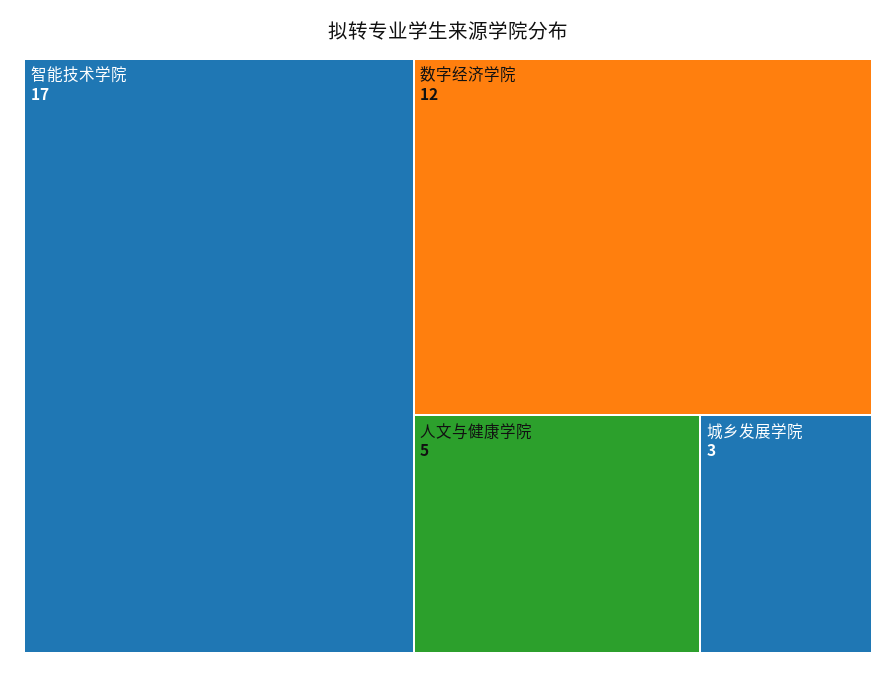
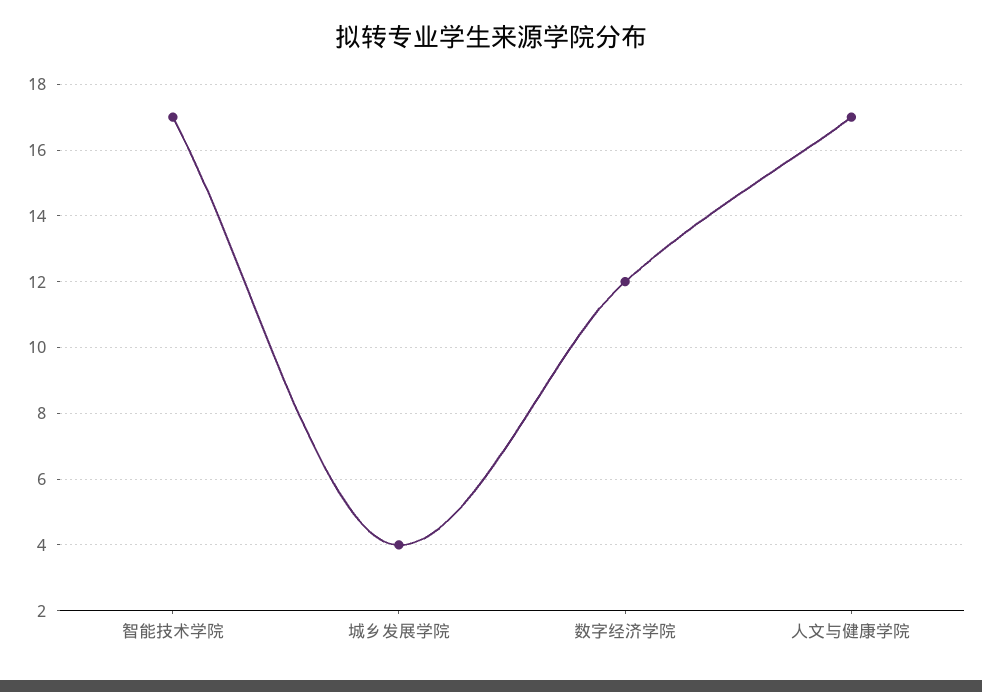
  {
    "智能技术学院": 17,
    "数字经济学院": 12,
-   "人文与健康学院": 5,
+   "人文与健康学院": 17,
-   "城乡发展学院": 3
+   "城乡发展学院": 4
  }

